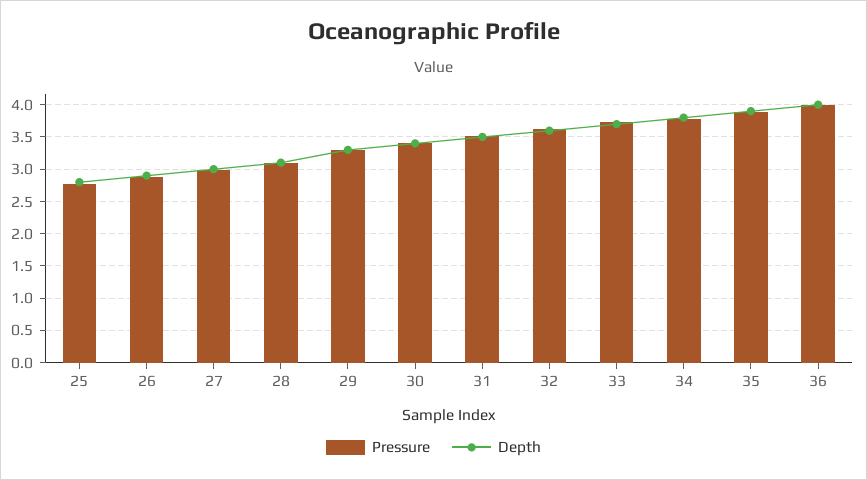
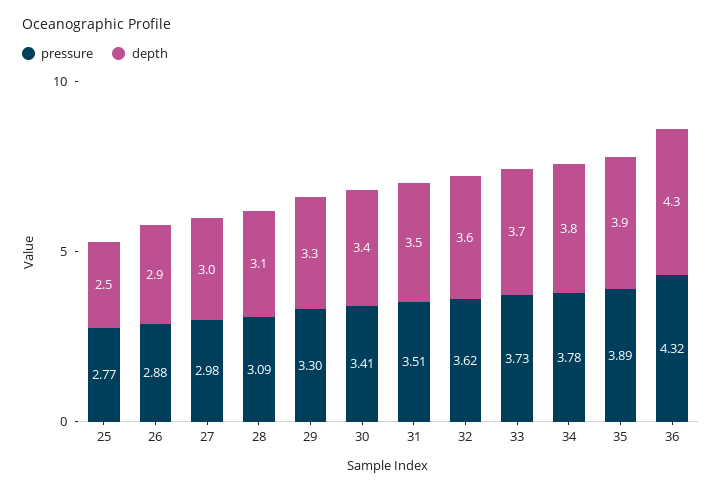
  {
    "Pressure": {
      "25": 2.77,
      "26": 2.88,
      "27": 2.98,
      "28": 3.09,
      "29": 3.3,
      "30": 3.41,
      "31": 3.51,
      "32": 3.62,
      "33": 3.73,
      "34": 3.78,
      "35": 3.89,
-     "36": 4
+     "36": 4.32
    },
    "Depth": {
-     "25": 2.8,
+     "25": 2.5,
      "26": 2.9,
      "27": 3,
      "28": 3.1,
      "29": 3.3,
      "30": 3.4,
      "31": 3.5,
      "32": 3.6,
      "33": 3.7,
      "34": 3.8,
      "35": 3.9,
-     "36": 4
+     "36": 4.3
    }
  }

